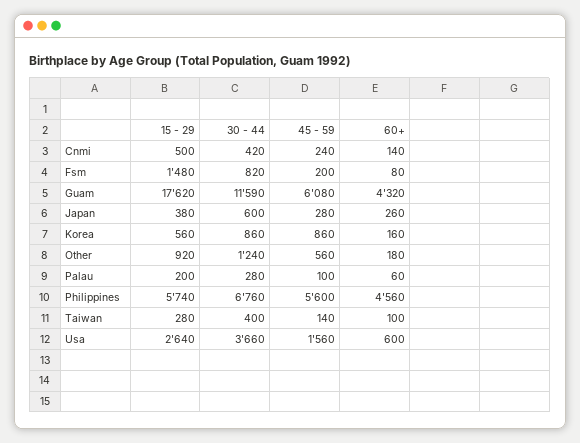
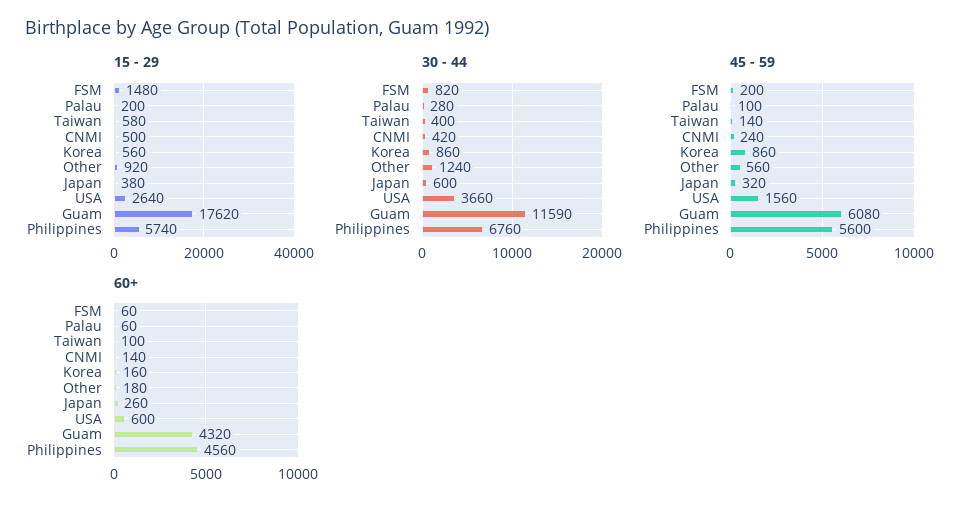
  {
    "15 - 29": {
      "Cnmi": 500,
      "Fsm": 1480,
      "Guam": 17620,
      "Japan": 380,
      "Korea": 560,
      "Other": 920,
      "Palau": 200,
      "Philippines": 5740,
-     "Taiwan": 280,
+     "Taiwan": 580,
      "Usa": 2640
    },
    "30 - 44": {
      "Cnmi": 420,
      "Fsm": 820,
      "Guam": 11590,
      "Japan": 600,
      "Korea": 860,
      "Other": 1240,
      "Palau": 280,
      "Philippines": 6760,
      "Taiwan": 400,
      "Usa": 3660
    },
    "45 - 59": {
      "Cnmi": 240,
      "Fsm": 200,
      "Guam": 6080,
-     "Japan": 280,
+     "Japan": 320,
      "Korea": 860,
      "Other": 560,
      "Palau": 100,
      "Philippines": 5600,
      "Taiwan": 140,
      "Usa": 1560
    },
    "60+": {
      "Cnmi": 140,
-     "Fsm": 80,
+     "Fsm": 60,
      "Guam": 4320,
      "Japan": 260,
      "Korea": 160,
      "Other": 180,
      "Palau": 60,
      "Philippines": 4560,
      "Taiwan": 100,
      "Usa": 600
    }
  }

